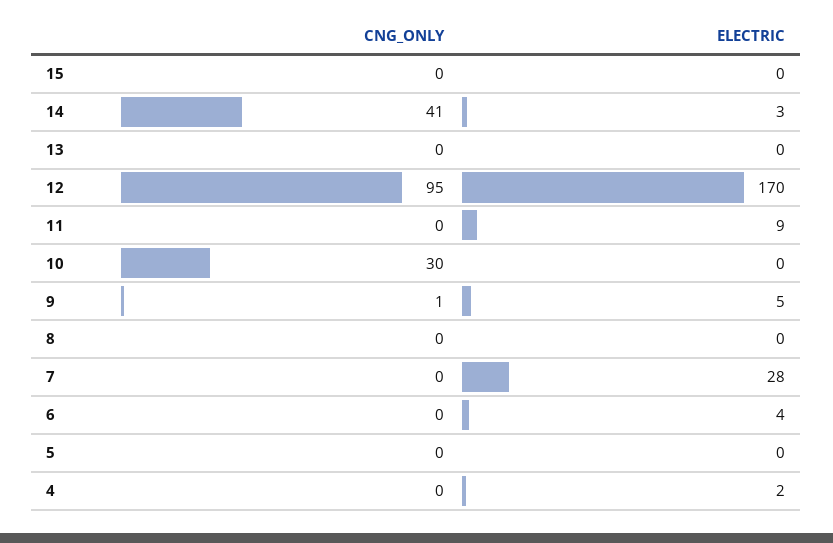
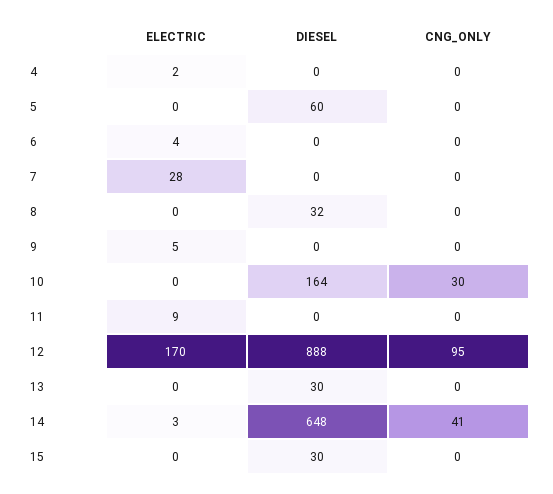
  {
    "CNG_ONLY": {
      "15": 0,
      "14": 41,
      "13": 0,
      "12": 95,
      "11": 0,
      "10": 30,
-     "9": 1,
+     "9": 0,
      "8": 0,
      "7": 0,
      "6": 0,
      "5": 0,
      "4": 0
    },
    "ELECTRIC": {
      "15": 0,
      "14": 3,
      "13": 0,
      "12": 170,
      "11": 9,
      "10": 0,
      "9": 5,
      "8": 0,
      "7": 28,
      "6": 4,
      "5": 0,
      "4": 2
-   }
+   },
+   "DIESEL": {
+     "4": 0,
+     "5": 60,
+     "6": 0,
+     "7": 0,
+     "8": 32,
+     "9": 0,
+     "10": 164,
+     "11": 0,
+     "12": 888,
+     "13": 30,
+     "14": 648,
+     "15": 30
+   }
  }

